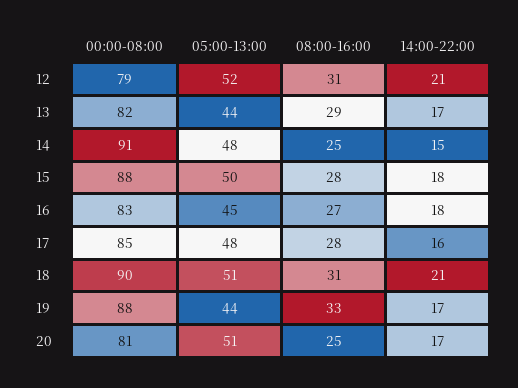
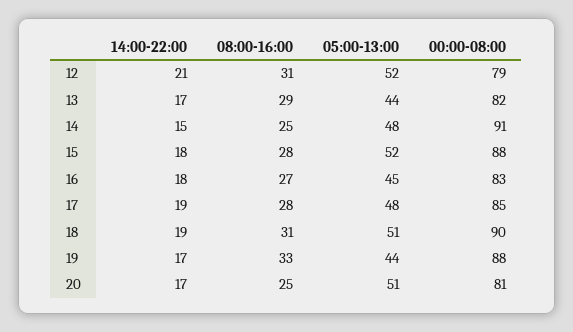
  {
    "00:00-08:00": {
      "12": 79,
      "13": 82,
      "14": 91,
      "15": 88,
      "16": 83,
      "17": 85,
      "18": 90,
      "19": 88,
      "20": 81
    },
    "05:00-13:00": {
      "12": 52,
      "13": 44,
      "14": 48,
-     "15": 50,
+     "15": 52,
      "16": 45,
      "17": 48,
      "18": 51,
      "19": 44,
      "20": 51
    },
    "08:00-16:00": {
      "12": 31,
      "13": 29,
      "14": 25,
      "15": 28,
      "16": 27,
      "17": 28,
      "18": 31,
      "19": 33,
      "20": 25
    },
    "14:00-22:00": {
      "12": 21,
      "13": 17,
      "14": 15,
      "15": 18,
      "16": 18,
-     "17": 16,
+     "17": 19,
-     "18": 21,
+     "18": 19,
      "19": 17,
      "20": 17
    }
  }

